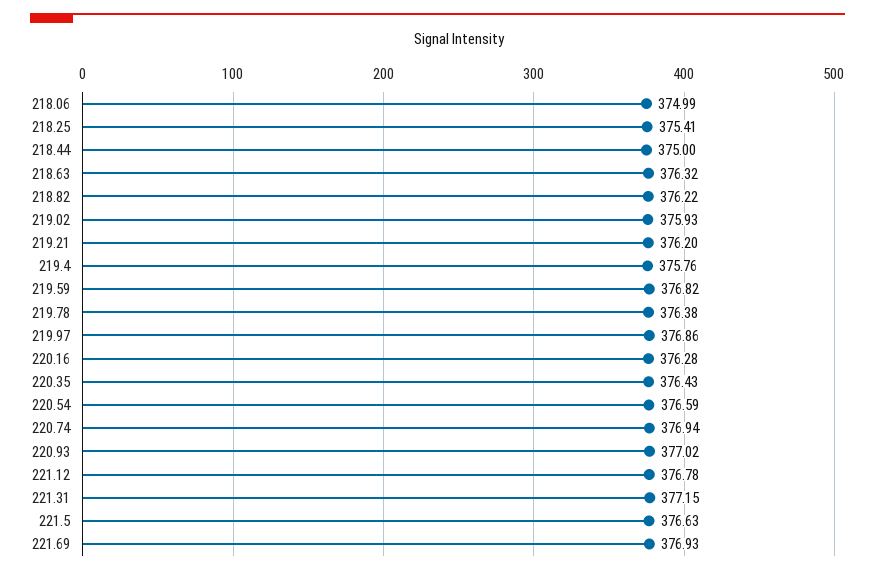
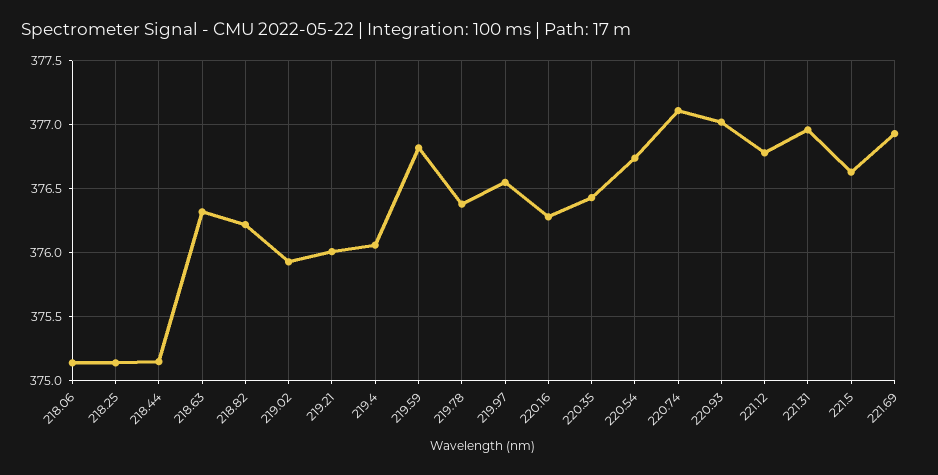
  {
-   "218.06": 374.99,
+   "218.06": 375.15,
-   "218.25": 375.41,
+   "218.25": 375.15,
-   "218.44": 375,
+   "218.44": 375.15,
    "218.63": 376.32,
    "218.82": 376.22,
    "219.02": 375.93,
-   "219.21": 376.2,
+   "219.21": 376,
-   "219.4": 375.76,
+   "219.4": 376.05,
    "219.59": 376.82,
    "219.78": 376.38,
-   "219.97": 376.86,
+   "219.97": 376.55,
    "220.16": 376.28,
    "220.35": 376.43,
-   "220.54": 376.59,
+   "220.54": 376.75,
-   "220.74": 376.94,
+   "220.74": 377.1,
    "220.93": 377.02,
    "221.12": 376.78,
-   "221.31": 377.15,
+   "221.31": 376.95,
    "221.5": 376.63,
    "221.69": 376.93
  }

